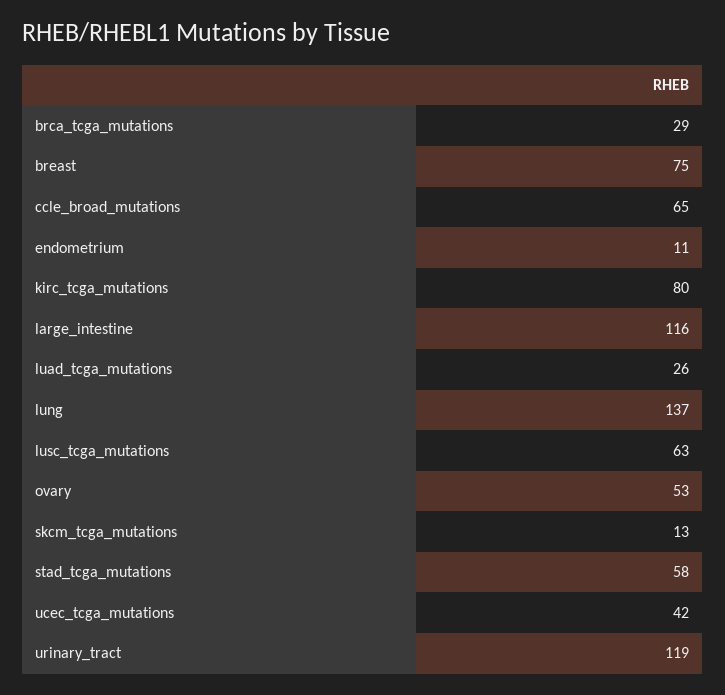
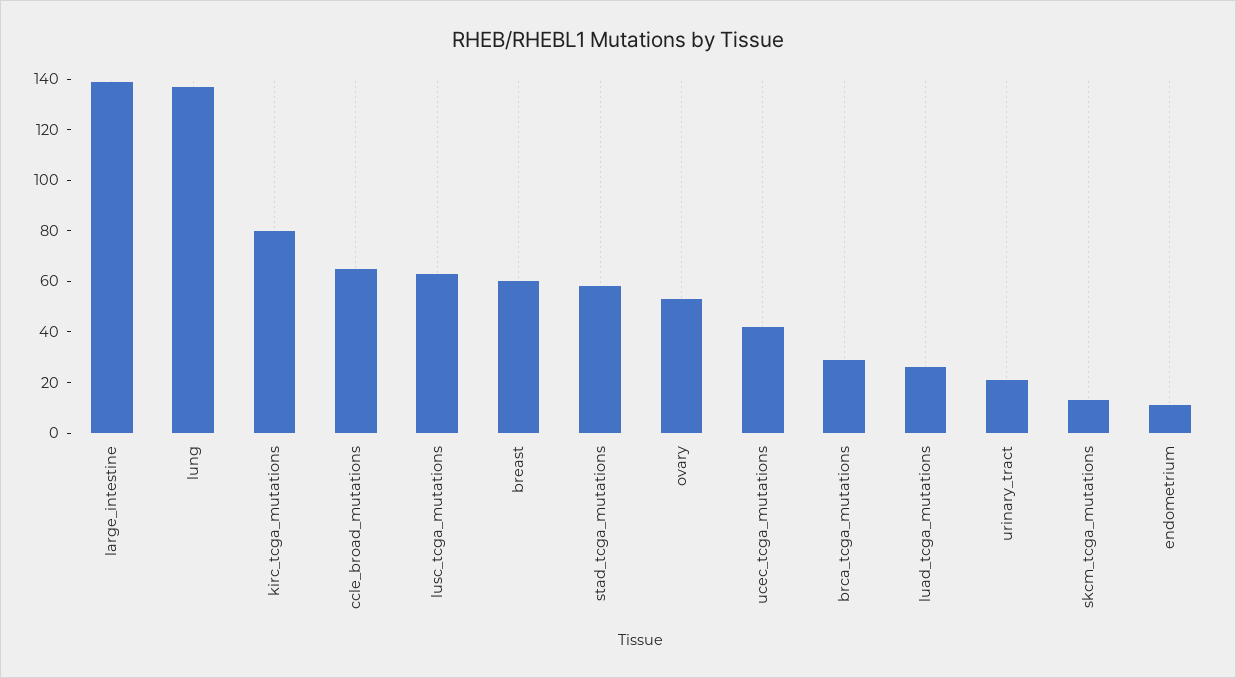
  {
    "brca_tcga_mutations": 29,
-   "breast": 75,
+   "breast": 60,
    "ccle_broad_mutations": 65,
    "endometrium": 11,
    "kirc_tcga_mutations": 80,
-   "large_intestine": 116,
+   "large_intestine": 140,
    "luad_tcga_mutations": 26,
    "lung": 137,
    "lusc_tcga_mutations": 63,
    "ovary": 53,
    "skcm_tcga_mutations": 13,
    "stad_tcga_mutations": 58,
    "ucec_tcga_mutations": 42,
-   "urinary_tract": 119
+   "urinary_tract": 20
  }

